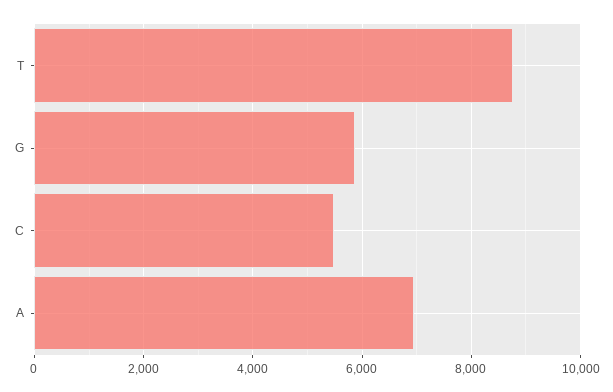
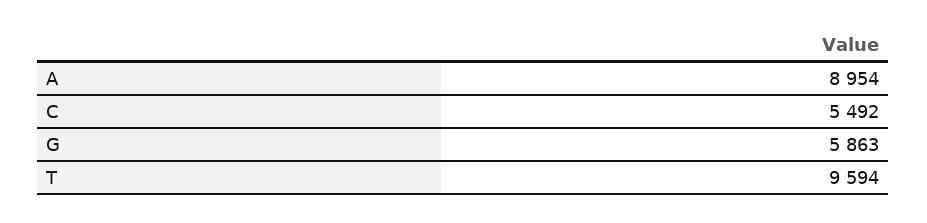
  {
-   "T": 8800,
+   "T": 9594,
    "G": 5863,
    "C": 5492,
-   "A": 7000
+   "A": 8954
  }

